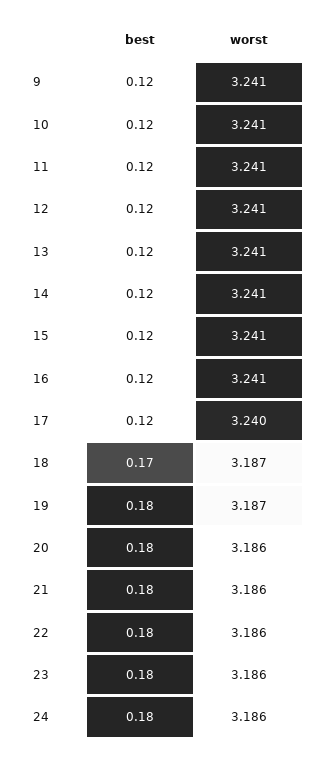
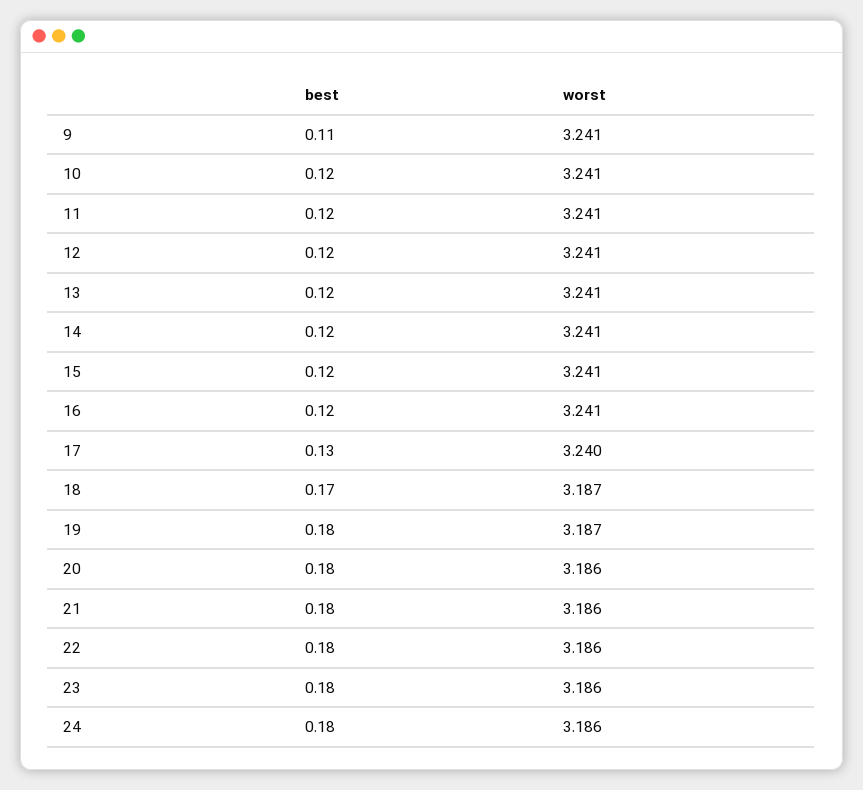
  {
    "best": {
-     "9": 0.12,
+     "9": 0.11,
      "10": 0.12,
      "11": 0.12,
      "12": 0.12,
      "13": 0.12,
      "14": 0.12,
      "15": 0.12,
      "16": 0.12,
-     "17": 0.12,
+     "17": 0.13,
      "18": 0.17,
      "19": 0.18,
      "20": 0.18,
      "21": 0.18,
      "22": 0.18,
      "23": 0.18,
      "24": 0.18
    },
    "worst": {
      "9": 3.241,
      "10": 3.241,
      "11": 3.241,
      "12": 3.241,
      "13": 3.241,
      "14": 3.241,
      "15": 3.241,
      "16": 3.241,
      "17": 3.24,
      "18": 3.187,
      "19": 3.187,
      "20": 3.186,
      "21": 3.186,
      "22": 3.186,
      "23": 3.186,
      "24": 3.186
    }
  }

